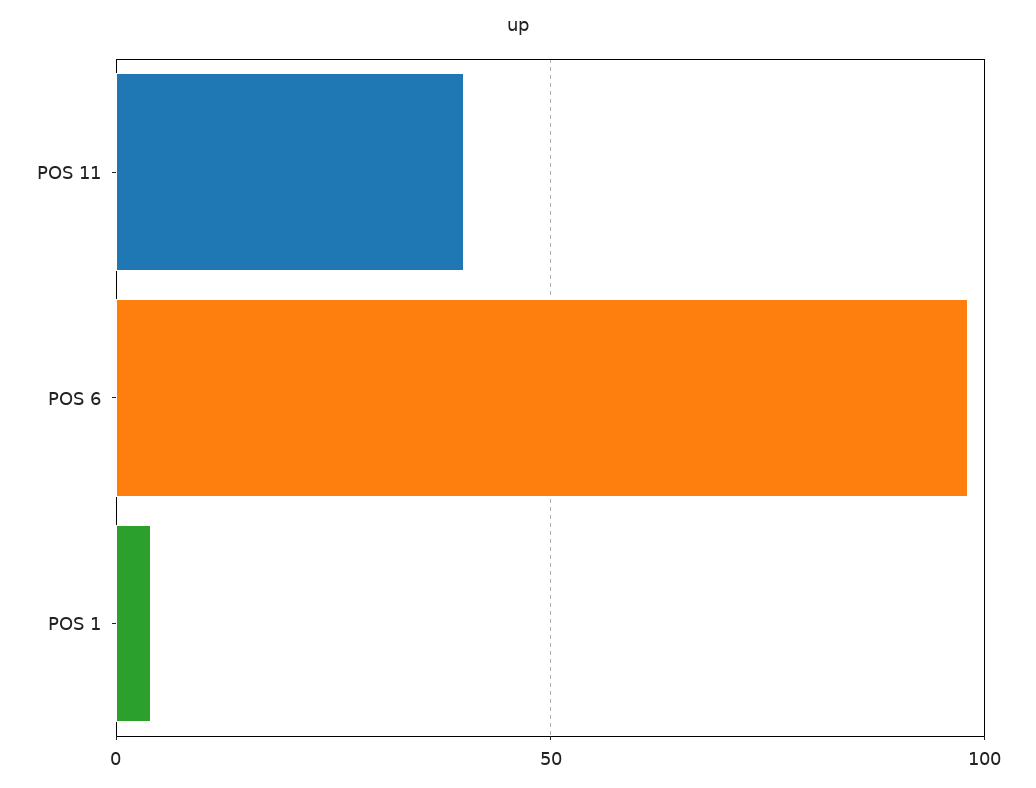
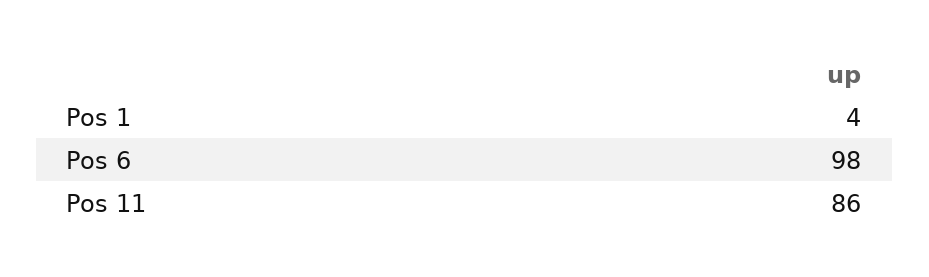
  {
-   "POS 11": 40,
+   "POS 11": 86,
    "POS 6": 98,
    "POS 1": 4
  }

